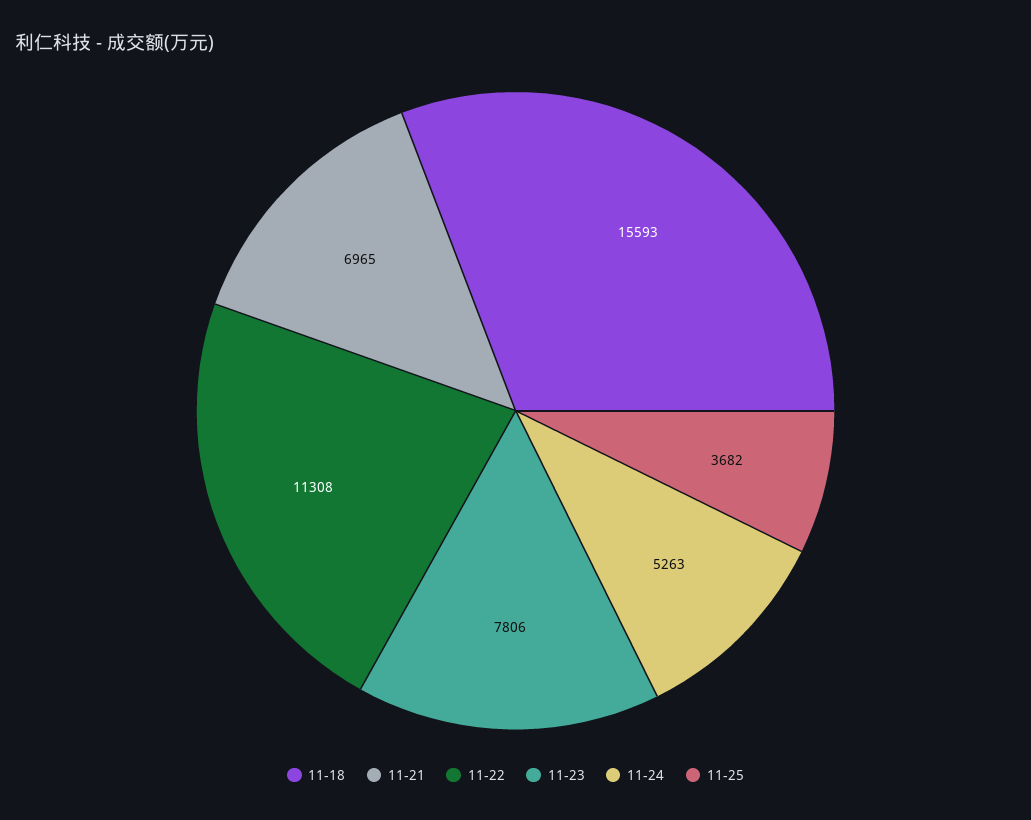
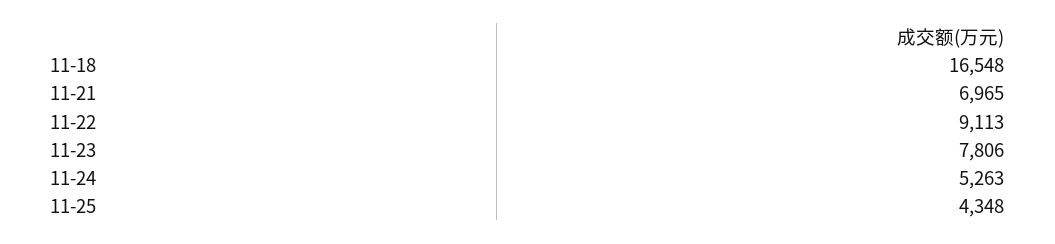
  {
-   "11-18": 15593,
+   "11-18": 16548,
    "11-21": 6965,
-   "11-22": 11308,
+   "11-22": 9113,
    "11-23": 7806,
    "11-24": 5263,
-   "11-25": 3682
+   "11-25": 4348
  }

